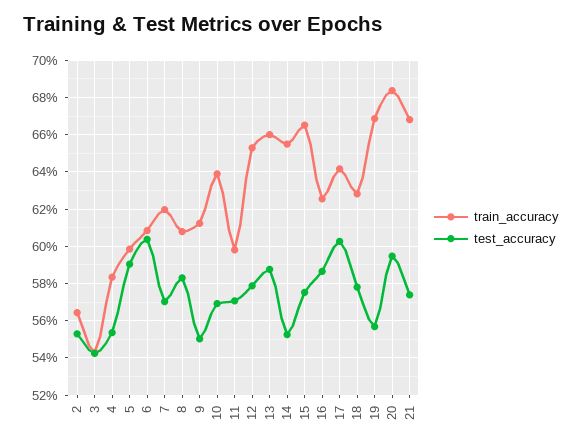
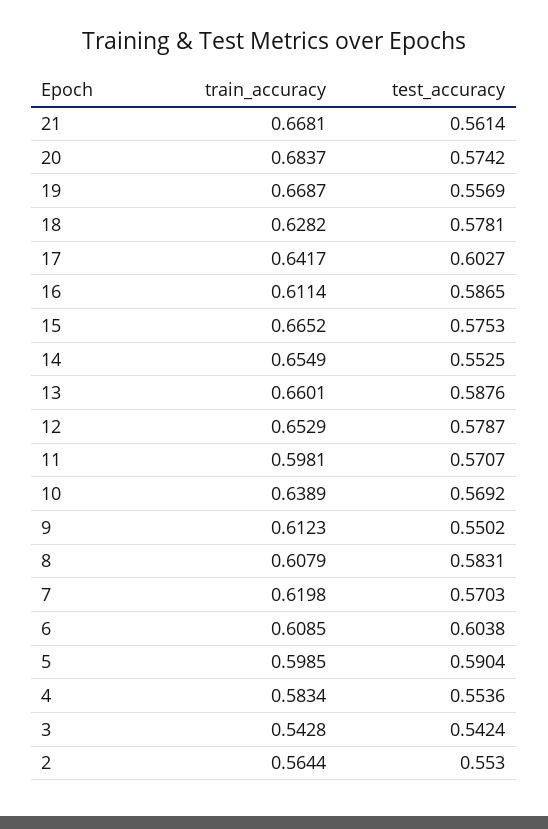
  {
    "train_accuracy": {
      "2": 0.5644,
      "3": 0.5428,
      "4": 0.5834,
      "5": 0.5985,
      "6": 0.6085,
      "7": 0.6198,
      "8": 0.6079,
      "9": 0.6123,
      "10": 0.6389,
      "11": 0.5981,
      "12": 0.6529,
      "13": 0.6601,
      "14": 0.6549,
      "15": 0.6652,
-     "16": 0.625,
+     "16": 0.6114,
      "17": 0.6417,
      "18": 0.6282,
      "19": 0.6687,
      "20": 0.6837,
      "21": 0.6681
    },
    "test_accuracy": {
      "2": 0.553,
      "3": 0.5424,
      "4": 0.5536,
      "5": 0.5904,
      "6": 0.6038,
      "7": 0.5703,
      "8": 0.5831,
      "9": 0.5502,
      "10": 0.5692,
      "11": 0.5707,
      "12": 0.5787,
      "13": 0.5876,
      "14": 0.5525,
      "15": 0.5753,
      "16": 0.5865,
      "17": 0.6027,
      "18": 0.5781,
      "19": 0.5569,
-     "20": 0.595,
+     "20": 0.5742,
-     "21": 0.575
+     "21": 0.5614
    }
  }

